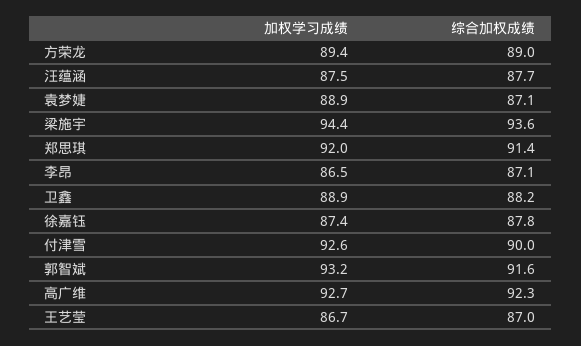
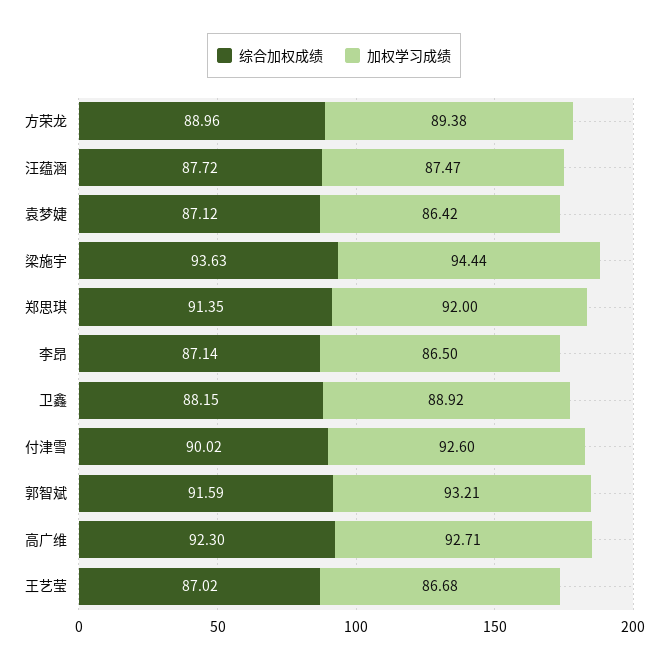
  {
    "加权学习成绩": {
      "方荣龙": 89.38,
      "汪蕴涵": 87.47,
-     "袁梦婕": 88.9,
+     "袁梦婕": 86.42,
      "梁施宇": 94.44,
      "郑思琪": 92,
      "李昂": 86.5,
      "卫鑫": 88.92,
-     "徐嘉钰": 87.4,
      "付津雪": 92.6,
      "郭智斌": 93.21,
      "高广维": 92.71,
      "王艺莹": 86.68
    },
    "综合加权成绩": {
      "方荣龙": 88.96,
      "汪蕴涵": 87.72,
      "袁梦婕": 87.12,
      "梁施宇": 93.63,
      "郑思琪": 91.35,
      "李昂": 87.14,
      "卫鑫": 88.15,
-     "徐嘉钰": 87.8,
      "付津雪": 90.02,
      "郭智斌": 91.59,
      "高广维": 92.3,
      "王艺莹": 87.02
    }
  }

